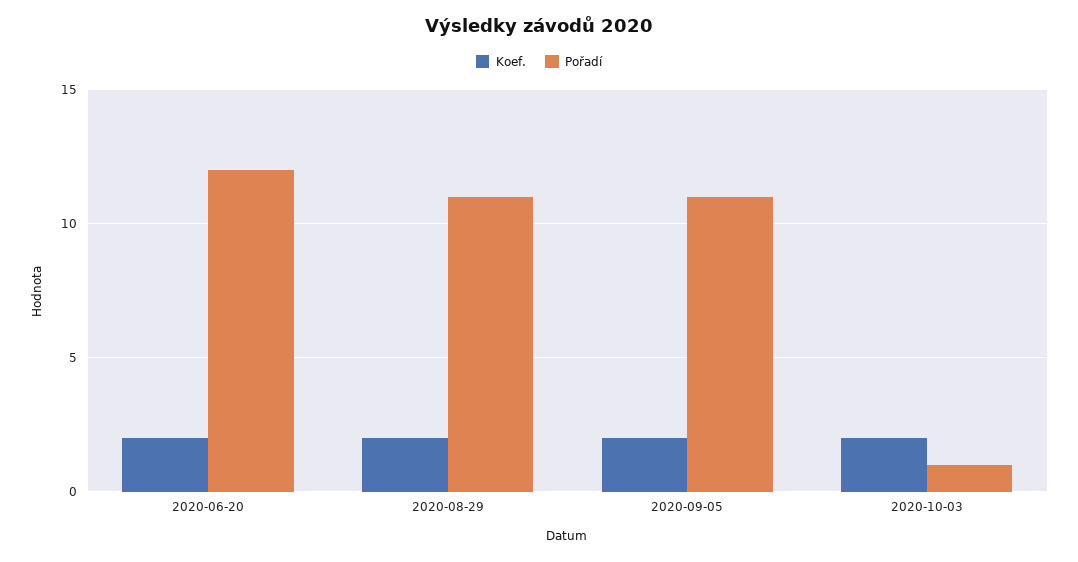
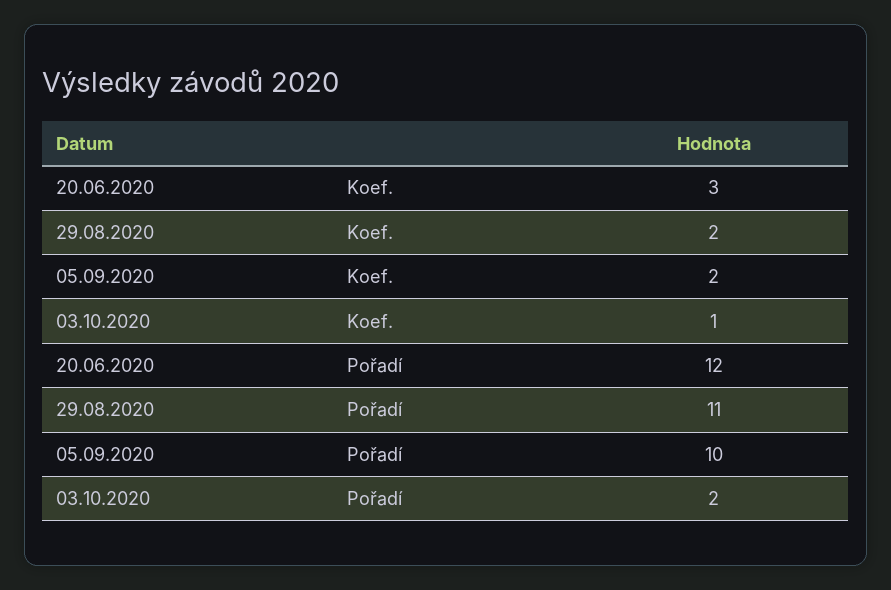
  {
    "Koef.": {
-     "2020-06-20": 2,
+     "2020-06-20": 3,
      "2020-08-29": 2,
      "2020-09-05": 2,
-     "2020-10-03": 2
+     "2020-10-03": 1
    },
    "Pořadí": {
      "2020-06-20": 12,
      "2020-08-29": 11,
-     "2020-09-05": 11,
+     "2020-09-05": 10,
-     "2020-10-03": 1
+     "2020-10-03": 2
    }
  }

